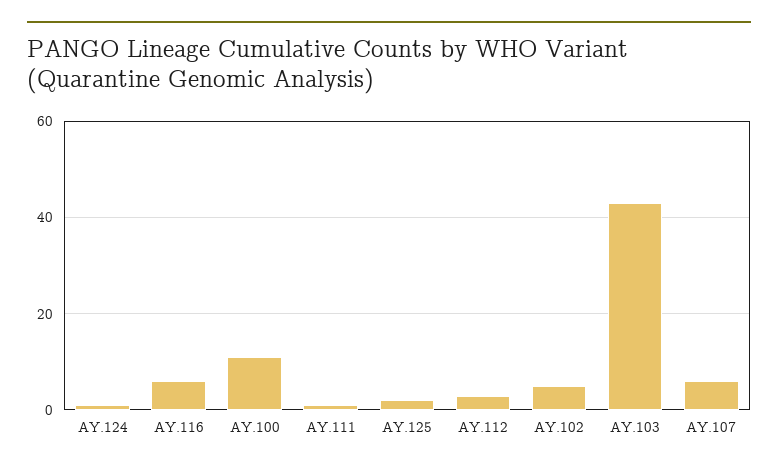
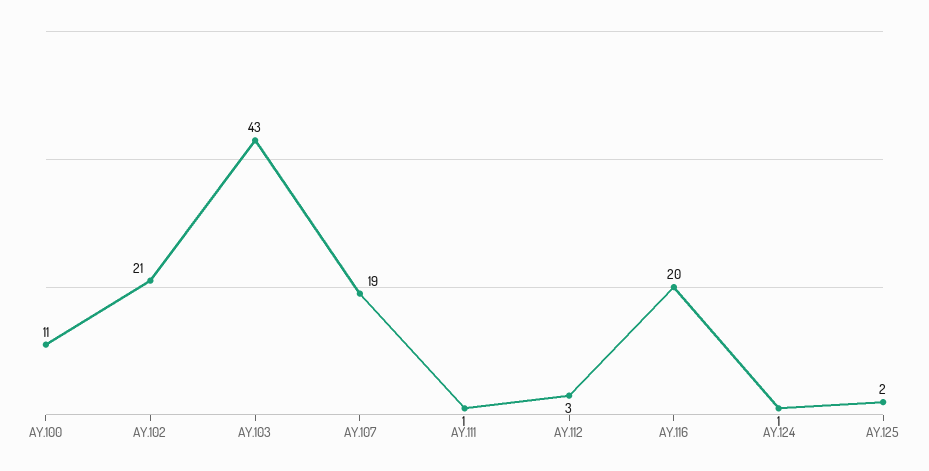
  {
    "AY.124": 1,
-   "AY.116": 5,
+   "AY.116": 20,
    "AY.100": 11,
    "AY.111": 1,
    "AY.125": 2,
    "AY.112": 3,
-   "AY.102": 5,
+   "AY.102": 21,
    "AY.103": 43,
-   "AY.107": 5
+   "AY.107": 19
  }

